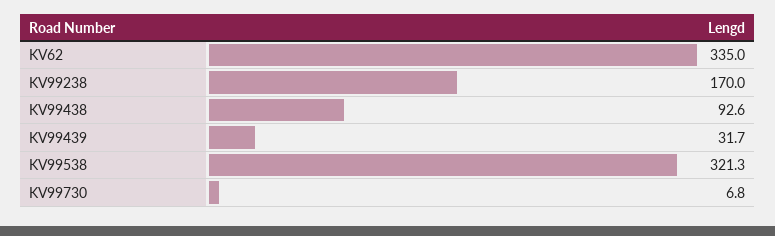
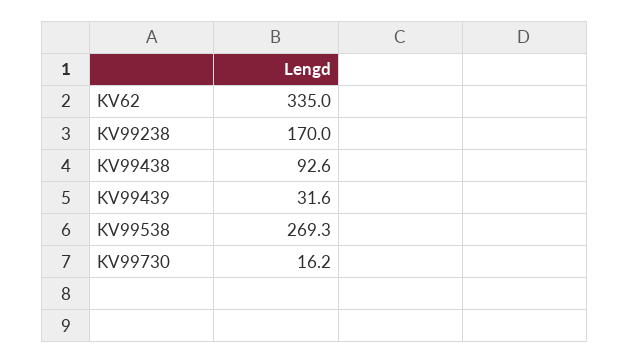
  {
    "KV62": 335,
    "KV99238": 170,
    "KV99438": 92.6,
-   "KV99439": 31.7,
+   "KV99439": 31.6,
-   "KV99538": 321.3,
+   "KV99538": 269.3,
-   "KV99730": 6.8
+   "KV99730": 16.2
  }

